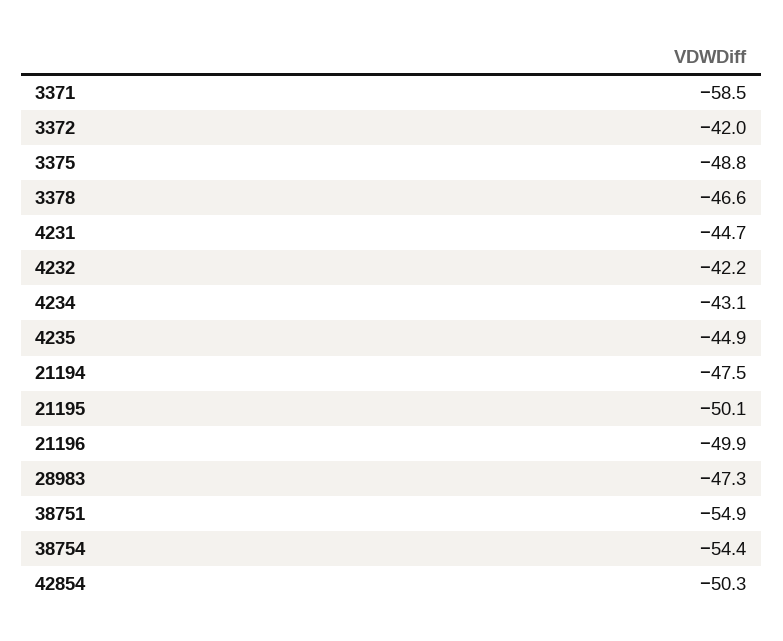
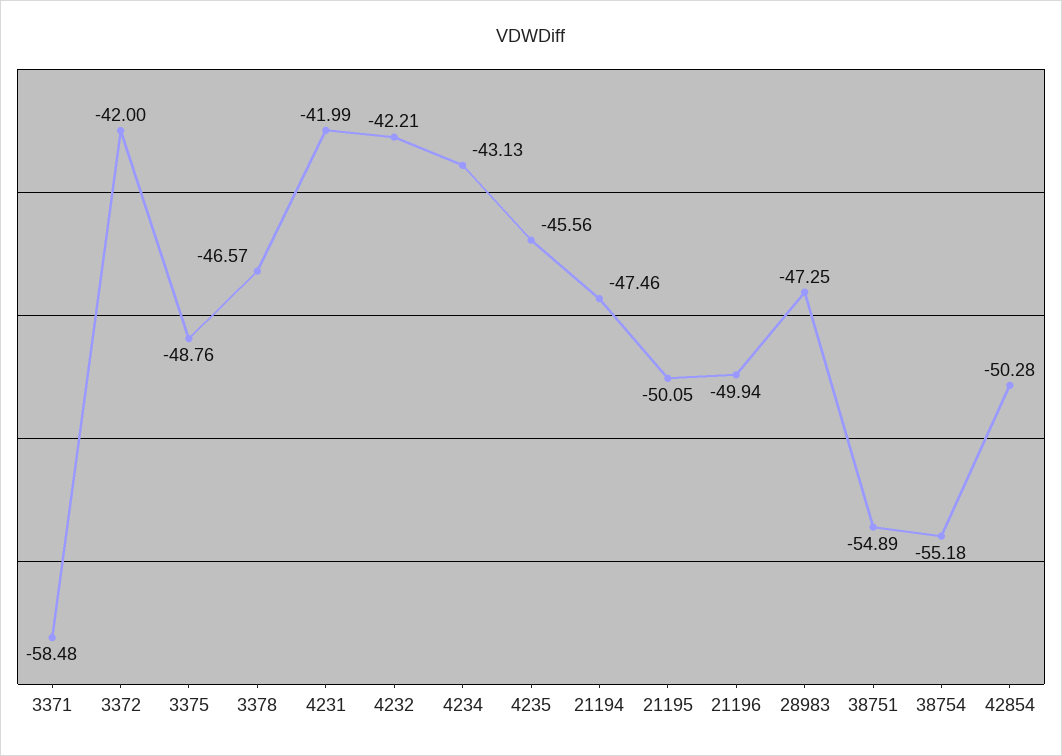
  {
    "3371": -58.48,
    "3372": -42,
    "3375": -48.76,
    "3378": -46.57,
-   "4231": -44.7,
+   "4231": -41.99,
    "4232": -42.21,
    "4234": -43.13,
-   "4235": -44.9,
+   "4235": -45.56,
    "21194": -47.46,
    "21195": -50.05,
    "21196": -49.94,
    "28983": -47.25,
    "38751": -54.89,
-   "38754": -54.4,
+   "38754": -55.18,
    "42854": -50.28
  }

